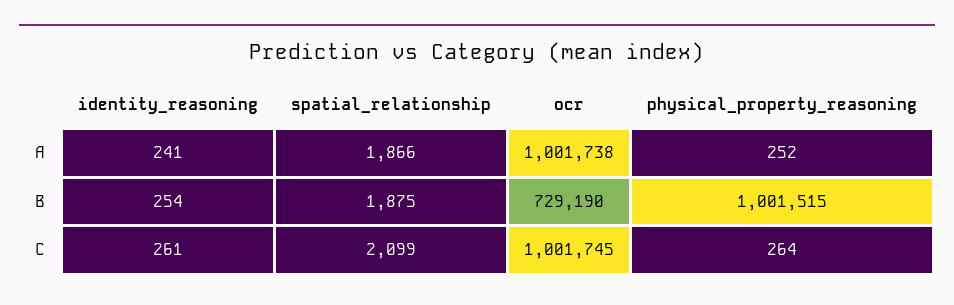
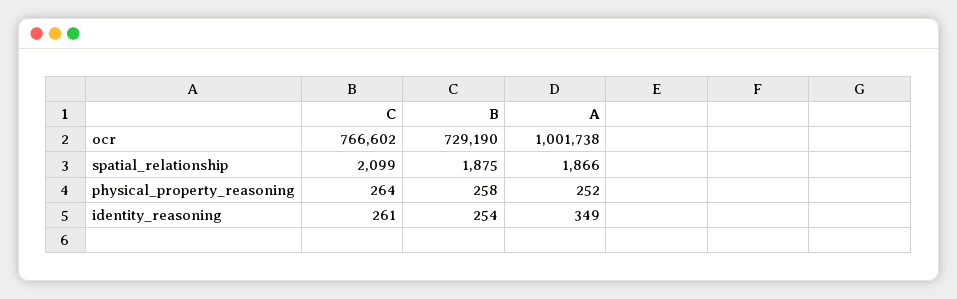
  {
    "identity_reasoning": {
-     "A": 241,
+     "A": 349,
      "B": 254,
      "C": 261
    },
    "spatial_relationship": {
      "A": 1866,
      "B": 1875,
      "C": 2099
    },
    "ocr": {
      "A": 1001738,
      "B": 729190,
-     "C": 1001745
+     "C": 766602
    },
    "physical_property_reasoning": {
      "A": 252,
-     "B": 1001515,
+     "B": 258,
      "C": 264
    }
  }

